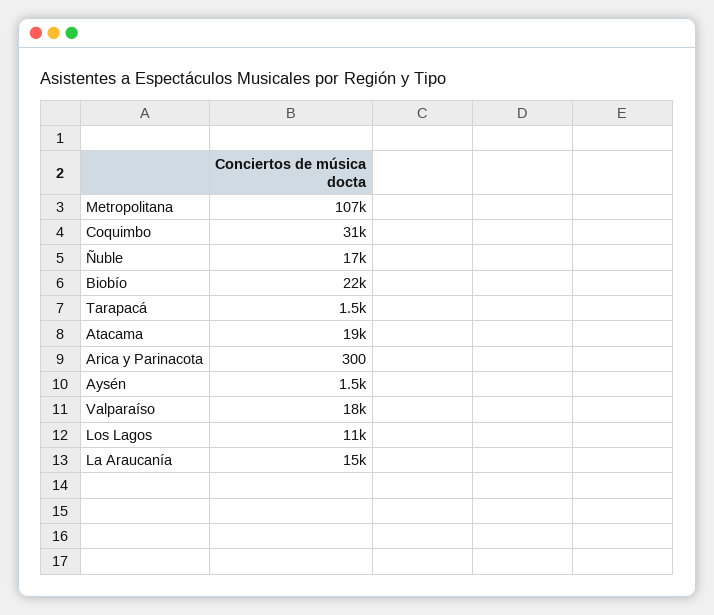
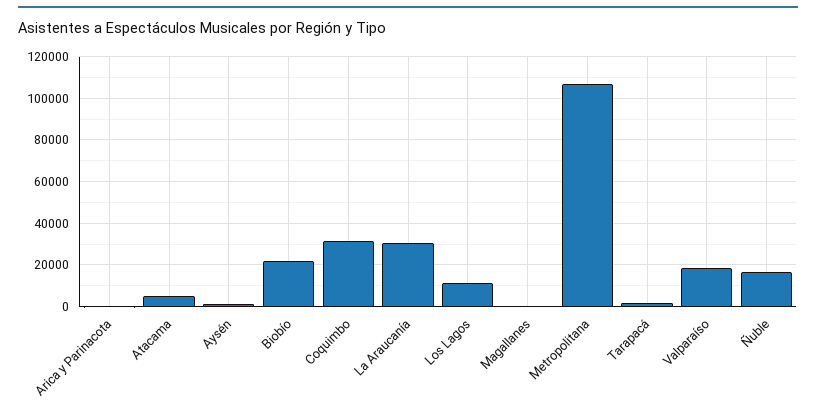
  {
    "Metropolitana": 107000,
    "Coquimbo": 31000,
    "Ñuble": 17000,
    "Biobío": 22000,
    "Tarapacá": 1500,
-   "Atacama": 19000,
+   "Atacama": 5000,
    "Arica y Parinacota": 300,
    "Aysén": 1500,
    "Valparaíso": 18000,
    "Los Lagos": 11000,
-   "La Araucanía": 15000
+   "La Araucanía": 30000,
+   "Magallanes": 0
  }

